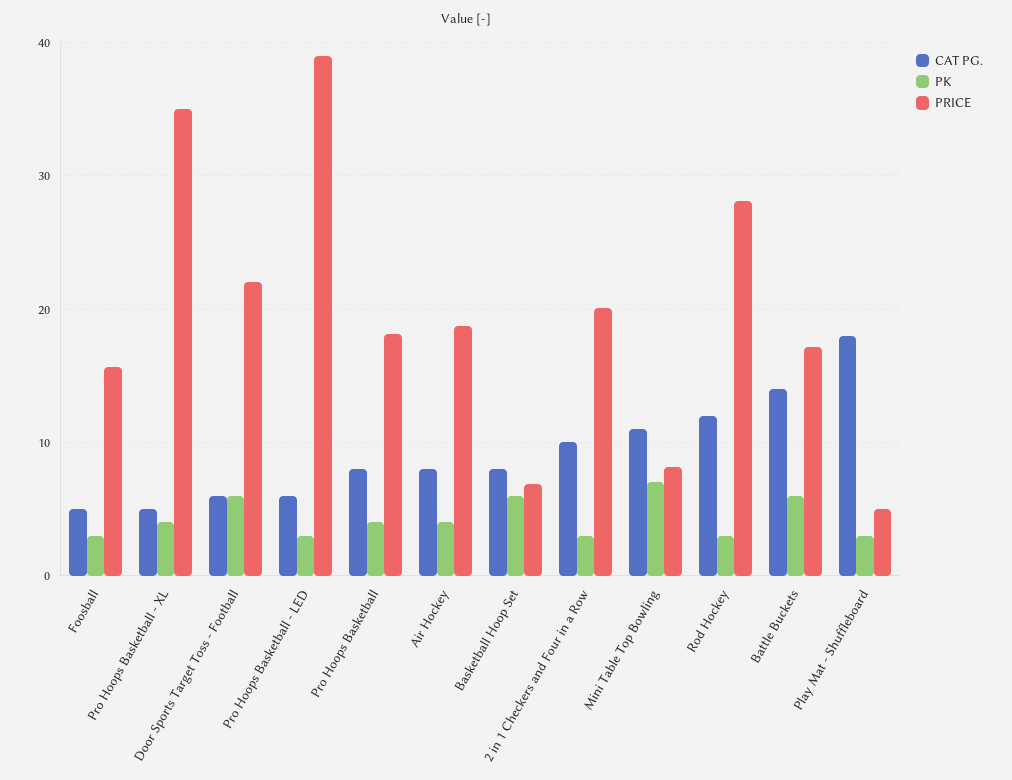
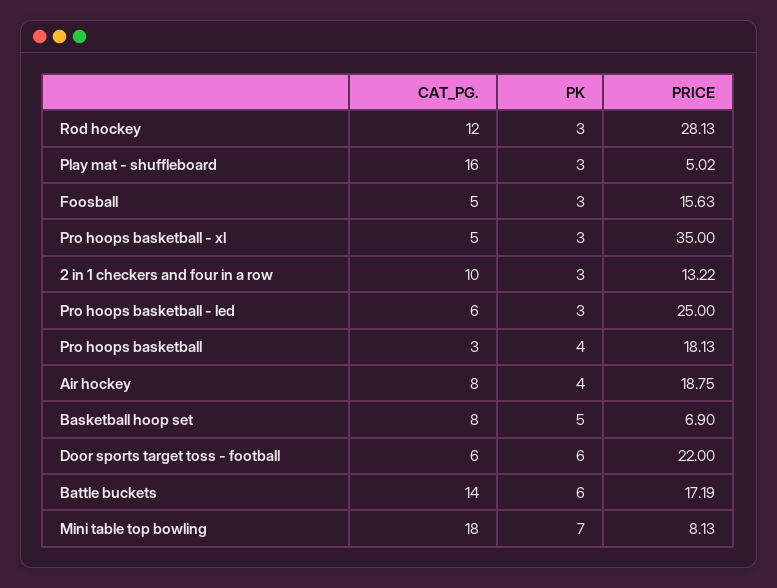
  {
    "CAT PG.": {
      "Foosball": 5,
      "Pro Hoops Basketball - XL": 5,
      "Door Sports Target Toss - Football": 6,
      "Pro Hoops Basketball - LED": 6,
-     "Pro Hoops Basketball": 8,
+     "Pro Hoops Basketball": 3,
      "Air Hockey": 8,
      "Basketball Hoop Set": 8,
      "2 in 1 Checkers and Four in a Row": 10,
-     "Mini Table Top Bowling": 11,
+     "Mini Table Top Bowling": 18,
      "Rod Hockey": 12,
      "Battle Buckets": 14,
-     "Play Mat - Shuffleboard": 18
+     "Play Mat - Shuffleboard": 16
    },
    "PK": {
      "Foosball": 3,
-     "Pro Hoops Basketball - XL": 4,
+     "Pro Hoops Basketball - XL": 3,
      "Door Sports Target Toss - Football": 6,
      "Pro Hoops Basketball - LED": 3,
      "Pro Hoops Basketball": 4,
      "Air Hockey": 4,
-     "Basketball Hoop Set": 6,
+     "Basketball Hoop Set": 5,
      "2 in 1 Checkers and Four in a Row": 3,
      "Mini Table Top Bowling": 7,
      "Rod Hockey": 3,
      "Battle Buckets": 6,
      "Play Mat - Shuffleboard": 3
    },
    "PRICE": {
      "Foosball": 15.63,
      "Pro Hoops Basketball - XL": 35,
      "Door Sports Target Toss - Football": 22,
-     "Pro Hoops Basketball - LED": 39,
+     "Pro Hoops Basketball - LED": 25,
      "Pro Hoops Basketball": 18.13,
      "Air Hockey": 18.75,
      "Basketball Hoop Set": 6.9,
-     "2 in 1 Checkers and Four in a Row": 20,
+     "2 in 1 Checkers and Four in a Row": 13.22,
      "Mini Table Top Bowling": 8.13,
      "Rod Hockey": 28.13,
      "Battle Buckets": 17.19,
      "Play Mat - Shuffleboard": 5.02
    }
  }

